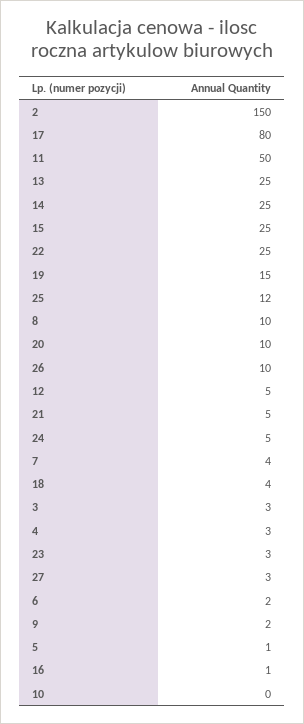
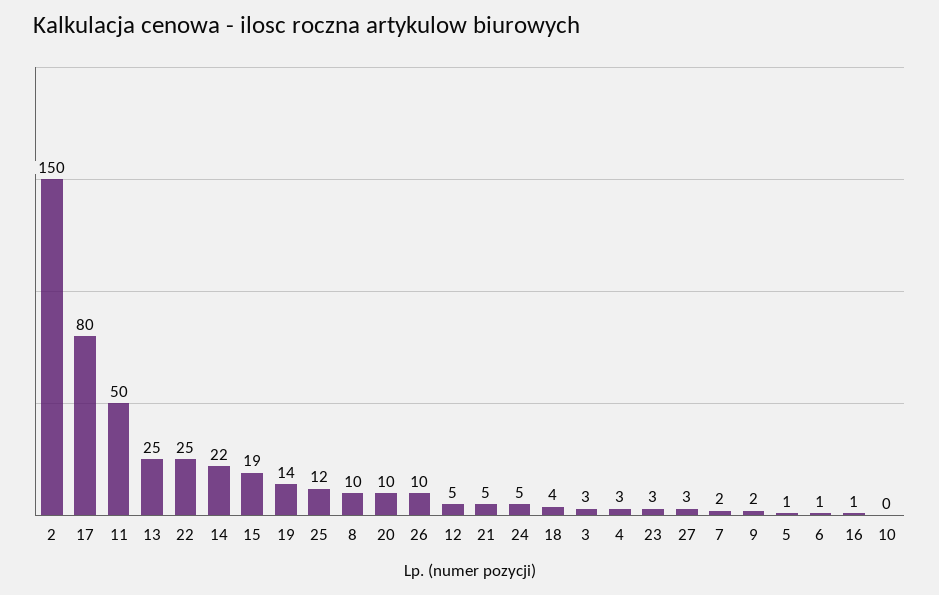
  {
    "2": 150,
    "17": 80,
    "11": 50,
    "13": 25,
-   "14": 25,
+   "14": 22,
-   "15": 25,
+   "15": 19,
    "22": 25,
-   "19": 15,
+   "19": 14,
    "25": 12,
    "8": 10,
    "20": 10,
    "26": 10,
    "12": 5,
    "21": 5,
    "24": 5,
-   "7": 4,
+   "7": 2,
    "18": 4,
    "3": 3,
    "4": 3,
    "23": 3,
    "27": 3,
-   "6": 2,
+   "6": 1,
    "9": 2,
    "5": 1,
    "16": 1,
    "10": 0
  }

